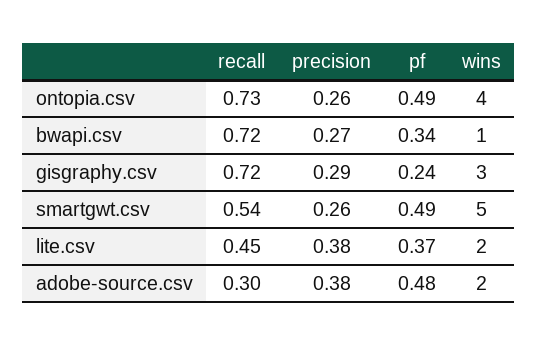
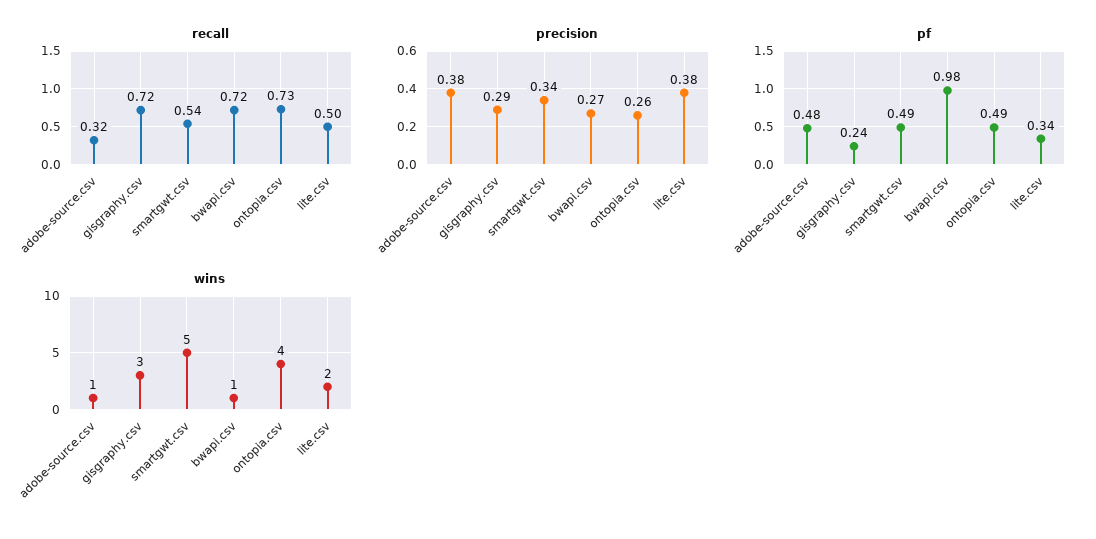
  {
    "recall": {
      "ontopia.csv": 0.73,
      "bwapi.csv": 0.72,
      "gisgraphy.csv": 0.72,
      "smartgwt.csv": 0.54,
-     "lite.csv": 0.45,
+     "lite.csv": 0.5,
-     "adobe-source.csv": 0.3
+     "adobe-source.csv": 0.32
    },
    "precision": {
      "ontopia.csv": 0.26,
      "bwapi.csv": 0.27,
      "gisgraphy.csv": 0.29,
-     "smartgwt.csv": 0.26,
+     "smartgwt.csv": 0.34,
      "lite.csv": 0.38,
      "adobe-source.csv": 0.38
    },
    "pf": {
      "ontopia.csv": 0.49,
-     "bwapi.csv": 0.34,
+     "bwapi.csv": 0.98,
      "gisgraphy.csv": 0.24,
      "smartgwt.csv": 0.49,
-     "lite.csv": 0.37,
+     "lite.csv": 0.34,
      "adobe-source.csv": 0.48
    },
    "wins": {
      "ontopia.csv": 4,
      "bwapi.csv": 1,
      "gisgraphy.csv": 3,
      "smartgwt.csv": 5,
      "lite.csv": 2,
-     "adobe-source.csv": 2
+     "adobe-source.csv": 1
    }
  }

